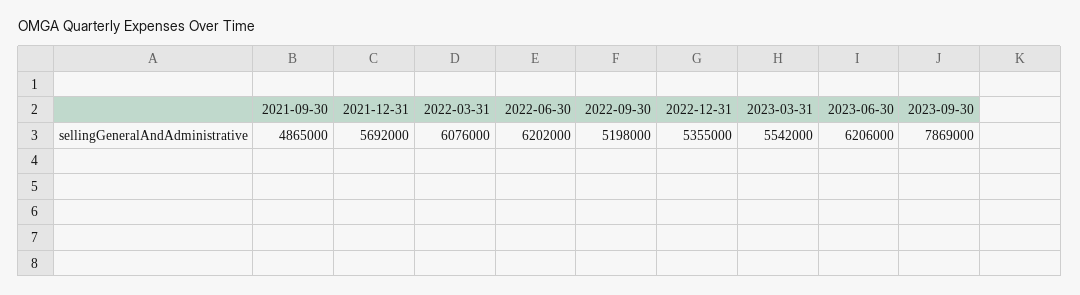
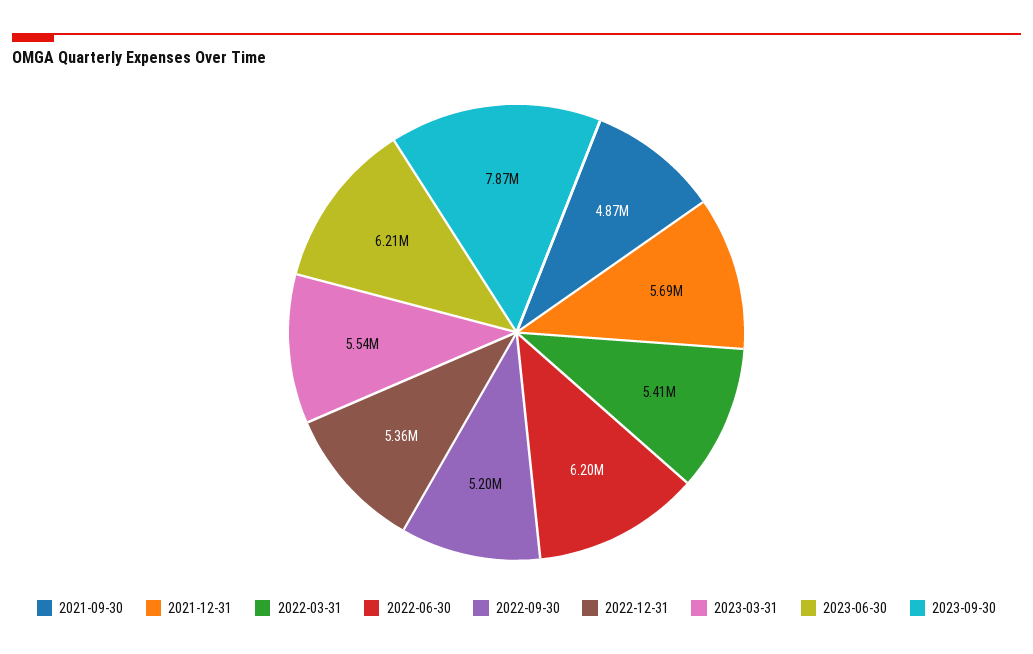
  {
    "2021-09-30": 4865000,
    "2021-12-31": 5692000,
-   "2022-03-31": 6076000,
+   "2022-03-31": 5410000,
    "2022-06-30": 6202000,
    "2022-09-30": 5198000,
    "2022-12-31": 5355000,
    "2023-03-31": 5542000,
    "2023-06-30": 6206000,
    "2023-09-30": 7869000
  }

